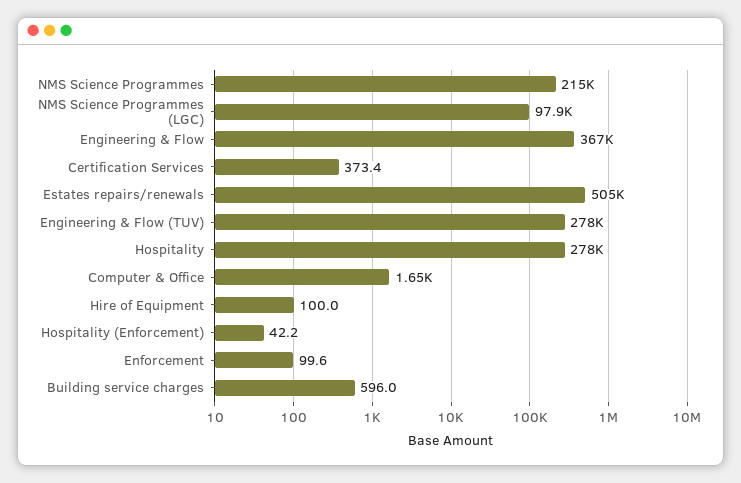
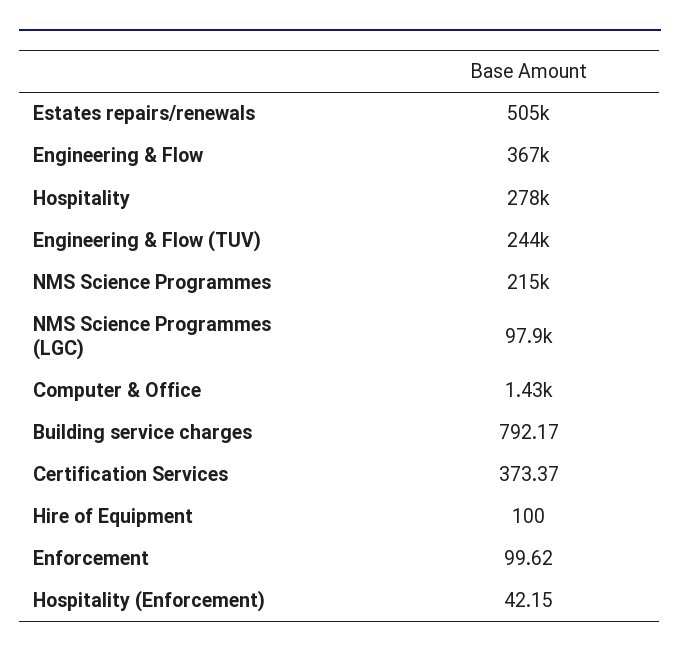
  {
    "NMS Science Programmes": 215000,
    "NMS Science Programmes (LGC)": 97900,
    "Engineering & Flow": 367000,
    "Certification Services": 373.37,
    "Estates repairs/renewals": 505000,
-   "Engineering & Flow (TUV)": 278000,
+   "Engineering & Flow (TUV)": 244000,
    "Hospitality": 278000,
-   "Computer & Office": 1650,
+   "Computer & Office": 1430,
    "Hire of Equipment": 100,
    "Hospitality (Enforcement)": 42.15,
    "Enforcement": 99.62,
-   "Building service charges": 596
+   "Building service charges": 792.17
  }

